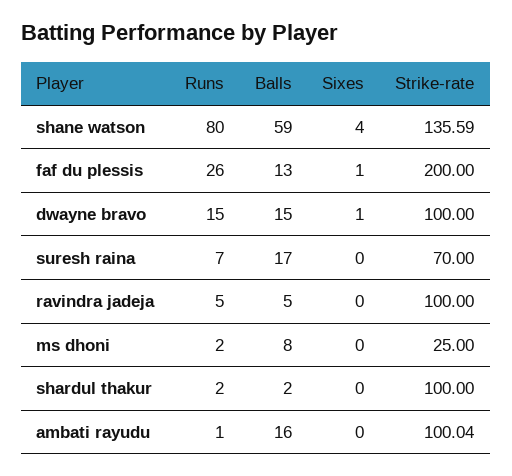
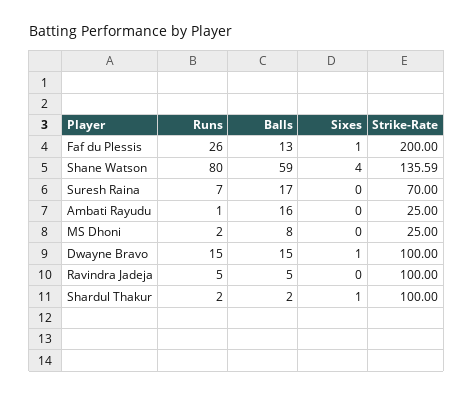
  {
    "Runs": {
      "shane watson": 80,
      "faf du plessis": 26,
      "dwayne bravo": 15,
      "suresh raina": 7,
      "ravindra jadeja": 5,
      "ms dhoni": 2,
      "shardul thakur": 2,
      "ambati rayudu": 1
    },
    "Balls": {
      "shane watson": 59,
      "faf du plessis": 13,
      "dwayne bravo": 15,
      "suresh raina": 17,
      "ravindra jadeja": 5,
      "ms dhoni": 8,
      "shardul thakur": 2,
      "ambati rayudu": 16
    },
    "Sixes": {
      "shane watson": 4,
      "faf du plessis": 1,
      "dwayne bravo": 1,
      "suresh raina": 0,
      "ravindra jadeja": 0,
      "ms dhoni": 0,
-     "shardul thakur": 0,
+     "shardul thakur": 1,
      "ambati rayudu": 0
    },
    "Strike-rate": {
      "shane watson": 135.59,
      "faf du plessis": 200,
      "dwayne bravo": 100,
      "suresh raina": 70,
      "ravindra jadeja": 100,
      "ms dhoni": 25,
      "shardul thakur": 100,
-     "ambati rayudu": 100.04
+     "ambati rayudu": 25
    }
  }

